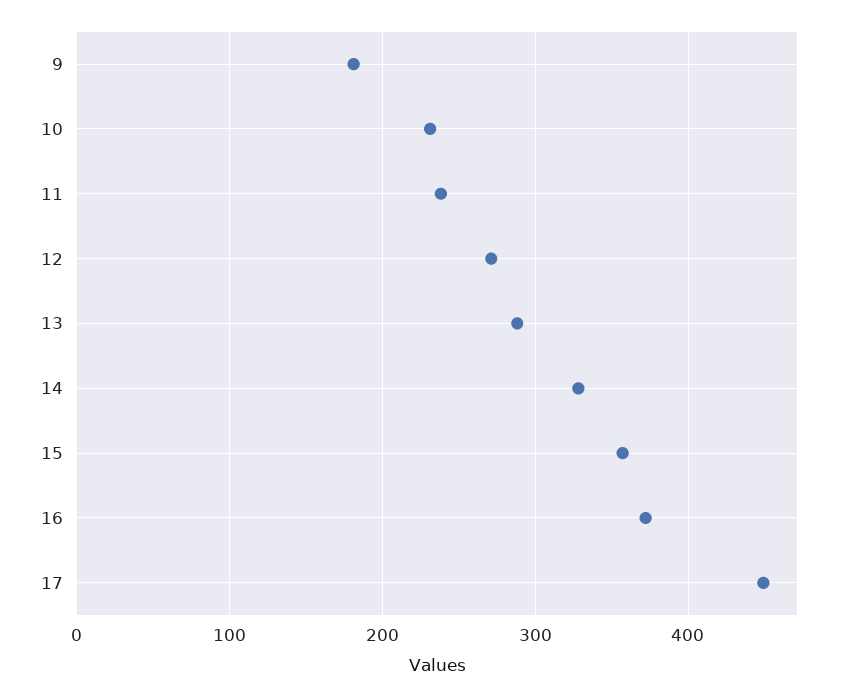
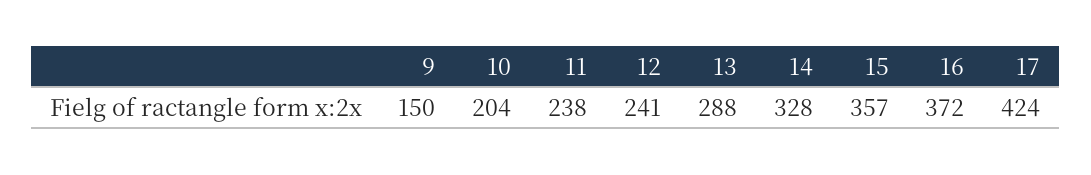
  {
-   "9": 180,
+   "9": 150,
-   "10": 230,
+   "10": 204,
    "11": 238,
-   "12": 270,
+   "12": 241,
    "13": 288,
    "14": 328,
    "15": 357,
    "16": 372,
-   "17": 450
+   "17": 424
  }

